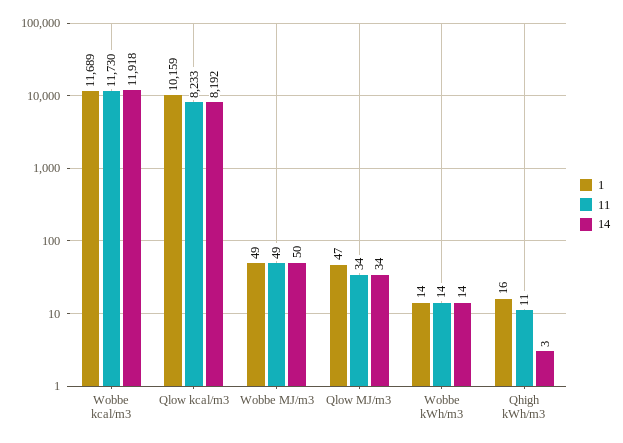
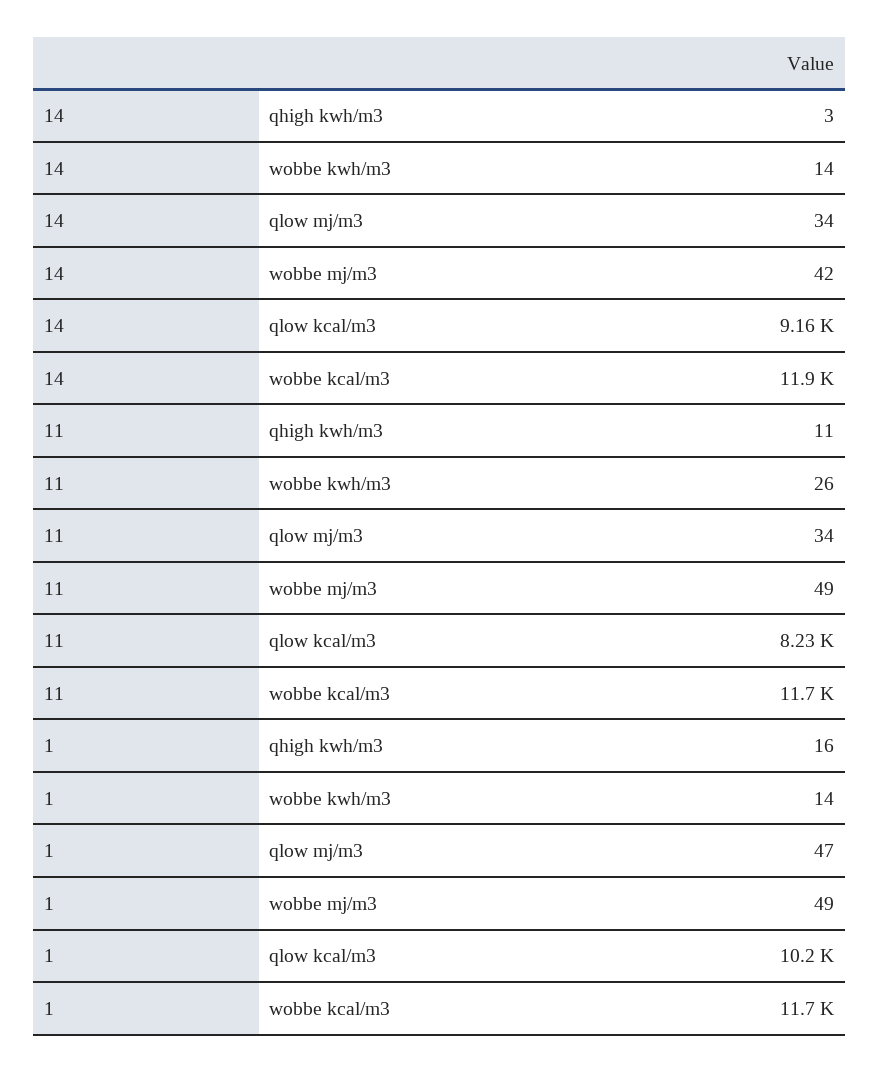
  {
    "1": {
      "Wobbe kcal/m3": 11689,
      "Qlow kcal/m3": 10159,
      "Wobbe MJ/m3": 49,
      "Qlow MJ/m3": 47,
      "Wobbe kWh/m3": 14,
      "Qhigh kWh/m3": 16
    },
    "11": {
      "Wobbe kcal/m3": 11730,
      "Qlow kcal/m3": 8233,
      "Wobbe MJ/m3": 49,
      "Qlow MJ/m3": 34,
-     "Wobbe kWh/m3": 14,
+     "Wobbe kWh/m3": 26,
      "Qhigh kWh/m3": 11
    },
    "14": {
      "Wobbe kcal/m3": 11918,
-     "Qlow kcal/m3": 8192,
+     "Qlow kcal/m3": 9160,
-     "Wobbe MJ/m3": 50,
+     "Wobbe MJ/m3": 42,
      "Qlow MJ/m3": 34,
      "Wobbe kWh/m3": 14,
      "Qhigh kWh/m3": 3
    }
  }

